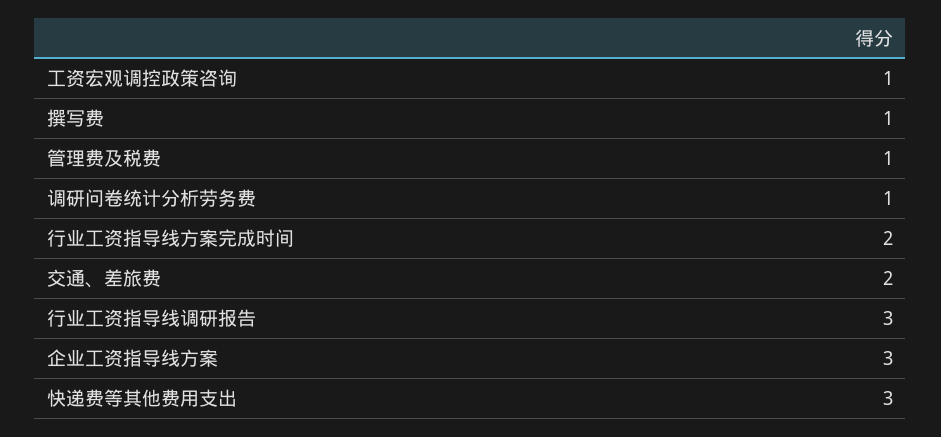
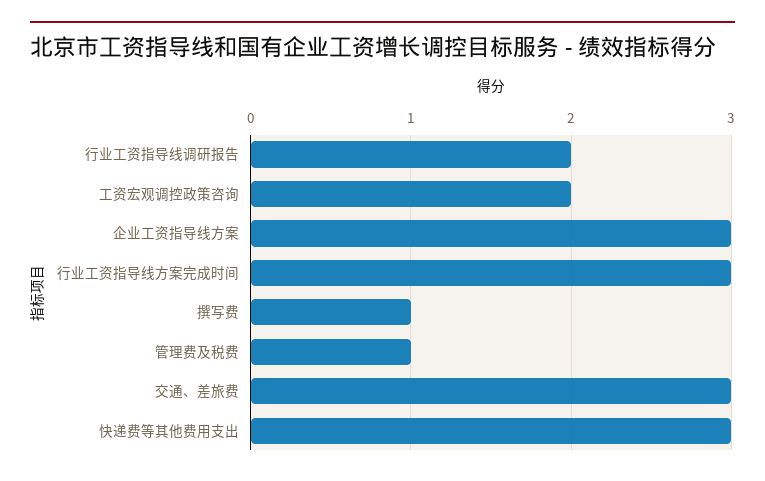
  {
-   "工资宏观调控政策咨询": 1,
+   "工资宏观调控政策咨询": 2,
    "撰写费": 1,
    "管理费及税费": 1,
-   "调研问卷统计分析劳务费": 1,
-   "行业工资指导线方案完成时间": 2,
+   "行业工资指导线方案完成时间": 3,
-   "交通、差旅费": 2,
+   "交通、差旅费": 3,
-   "行业工资指导线调研报告": 3,
+   "行业工资指导线调研报告": 2,
    "企业工资指导线方案": 3,
    "快递费等其他费用支出": 3
  }

